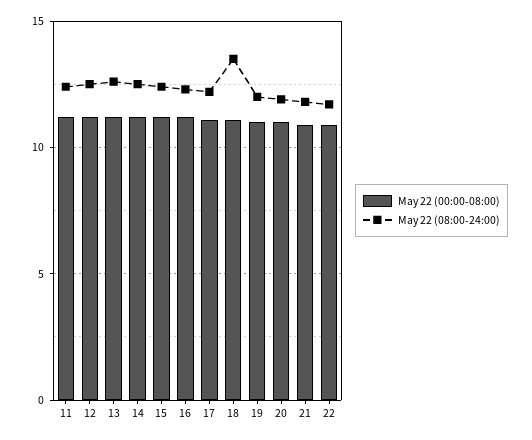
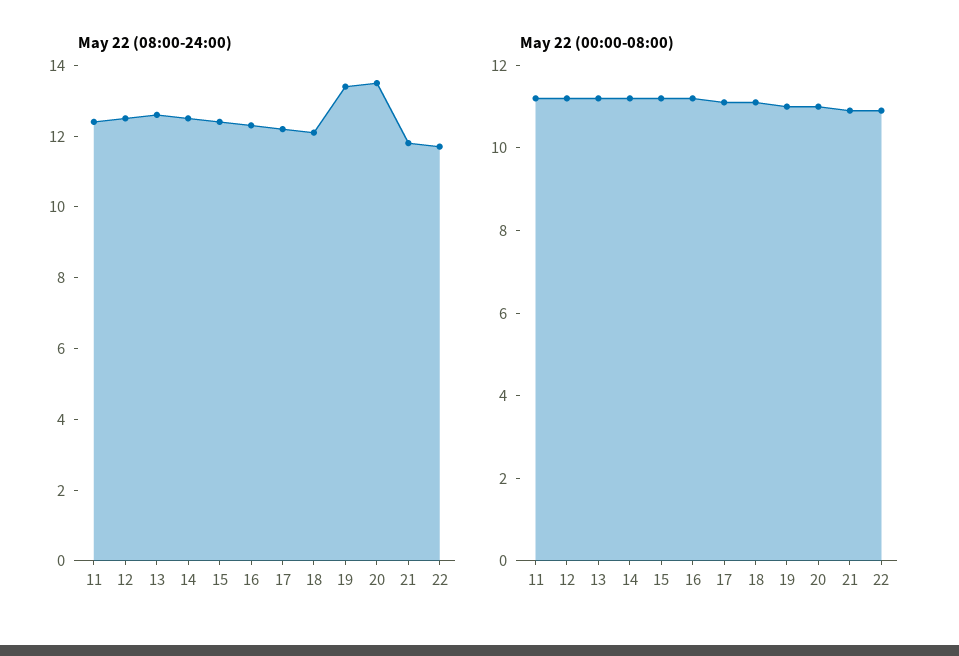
  {
    "May 22 (00:00-08:00)": {
      "11": 11,
      "12": 11,
      "13": 11,
      "14": 11,
      "15": 11,
      "16": 11,
      "17": 11,
      "18": 11,
      "19": 11,
      "20": 11,
      "21": 11,
      "22": 11
    },
    "May 22 (08:00-24:00)": {
      "11": 12.5,
      "12": 12.5,
      "13": 12.5,
      "14": 12.5,
      "15": 12.5,
      "16": 12.5,
      "17": 12,
-     "18": 13.5,
+     "18": 12,
-     "19": 12,
+     "19": 13.5,
-     "20": 12,
+     "20": 13.5,
      "21": 12,
      "22": 11.5
    }
  }

